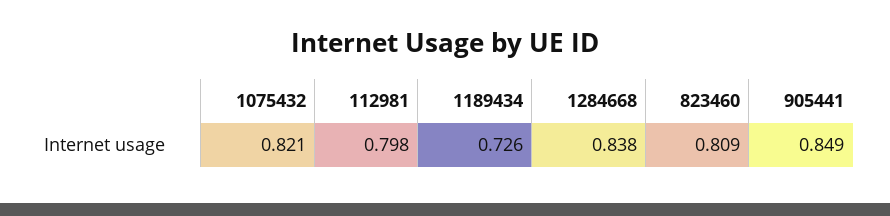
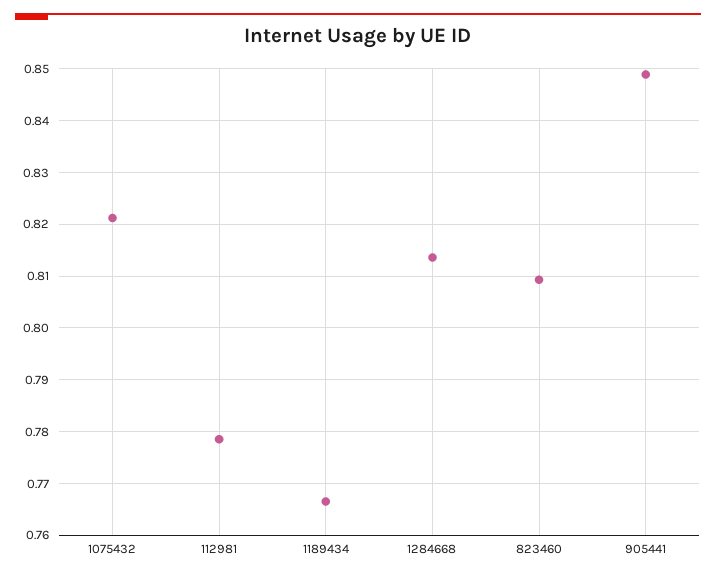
  {
    "1075432": 0.821,
-   "112981": 0.798,
+   "112981": 0.778,
-   "1189434": 0.726,
+   "1189434": 0.766,
-   "1284668": 0.838,
+   "1284668": 0.814,
    "823460": 0.809,
    "905441": 0.849
  }

